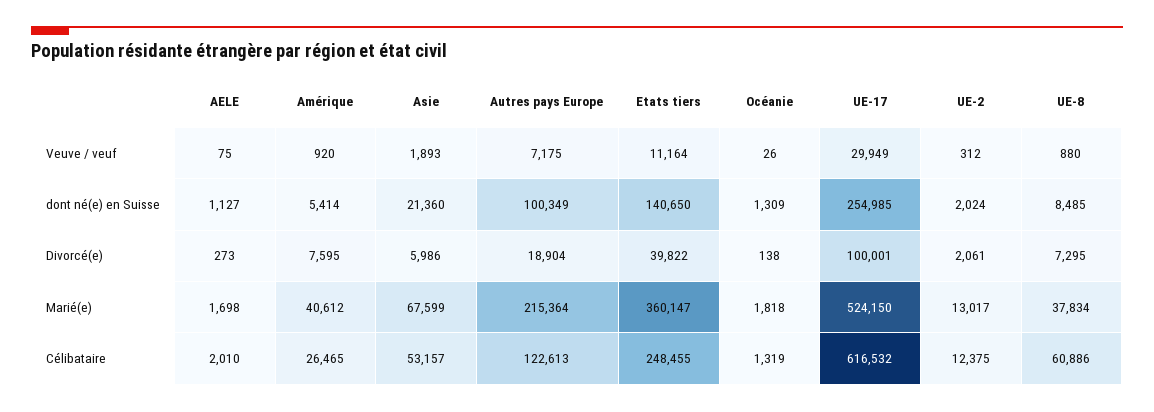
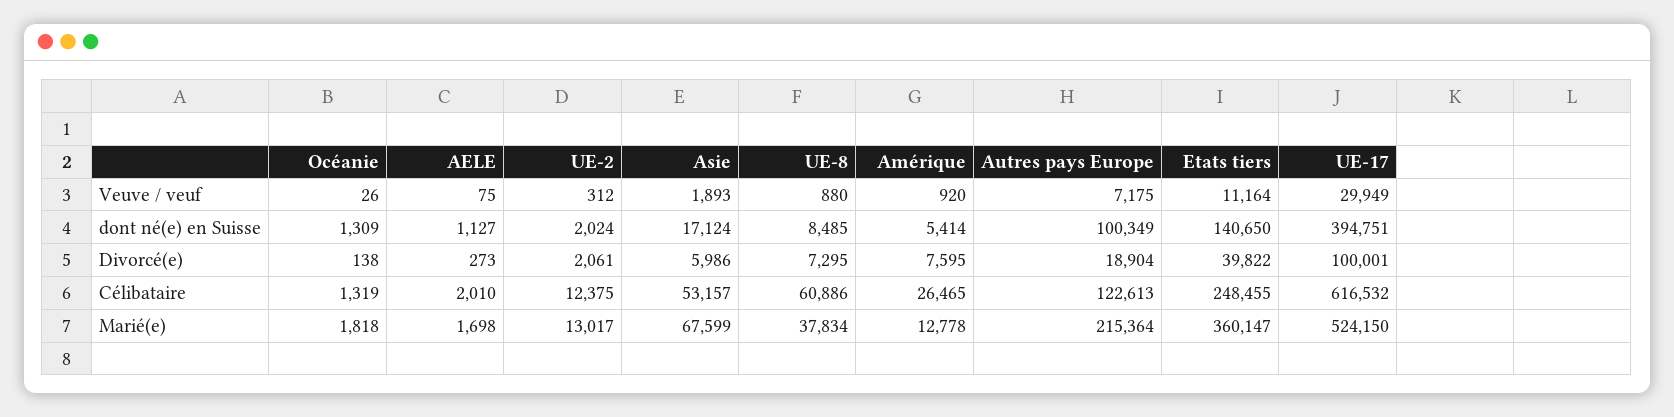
  {
    "AELE": {
      "Veuve / veuf": 75,
      "dont né(e) en Suisse": 1127,
      "Divorcé(e)": 273,
      "Marié(e)": 1698,
      "Célibataire": 2010
    },
    "Amérique": {
      "Veuve / veuf": 920,
      "dont né(e) en Suisse": 5414,
      "Divorcé(e)": 7595,
-     "Marié(e)": 40612,
+     "Marié(e)": 12778,
      "Célibataire": 26465
    },
    "Asie": {
      "Veuve / veuf": 1893,
-     "dont né(e) en Suisse": 21360,
+     "dont né(e) en Suisse": 17124,
      "Divorcé(e)": 5986,
      "Marié(e)": 67599,
      "Célibataire": 53157
    },
    "Autres pays Europe": {
      "Veuve / veuf": 7175,
      "dont né(e) en Suisse": 100349,
      "Divorcé(e)": 18904,
      "Marié(e)": 215364,
      "Célibataire": 122613
    },
    "Etats tiers": {
      "Veuve / veuf": 11164,
      "dont né(e) en Suisse": 140650,
      "Divorcé(e)": 39822,
      "Marié(e)": 360147,
      "Célibataire": 248455
    },
    "Océanie": {
      "Veuve / veuf": 26,
      "dont né(e) en Suisse": 1309,
      "Divorcé(e)": 138,
      "Marié(e)": 1818,
      "Célibataire": 1319
    },
    "UE-17": {
      "Veuve / veuf": 29949,
-     "dont né(e) en Suisse": 254985,
+     "dont né(e) en Suisse": 394751,
      "Divorcé(e)": 100001,
      "Marié(e)": 524150,
      "Célibataire": 616532
    },
    "UE-2": {
      "Veuve / veuf": 312,
      "dont né(e) en Suisse": 2024,
      "Divorcé(e)": 2061,
      "Marié(e)": 13017,
      "Célibataire": 12375
    },
    "UE-8": {
      "Veuve / veuf": 880,
      "dont né(e) en Suisse": 8485,
      "Divorcé(e)": 7295,
      "Marié(e)": 37834,
      "Célibataire": 60886
    }
  }

